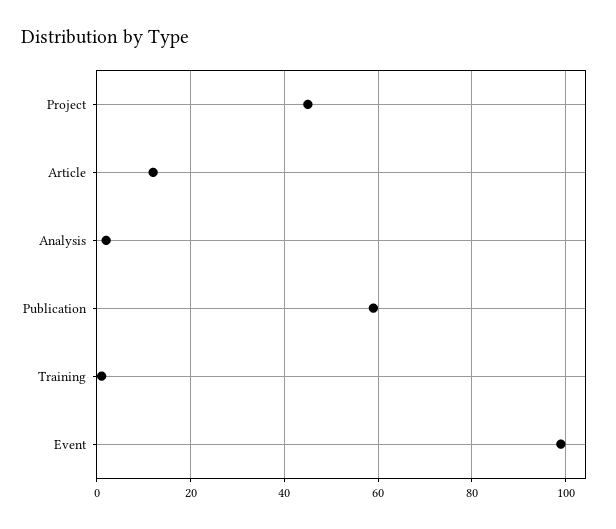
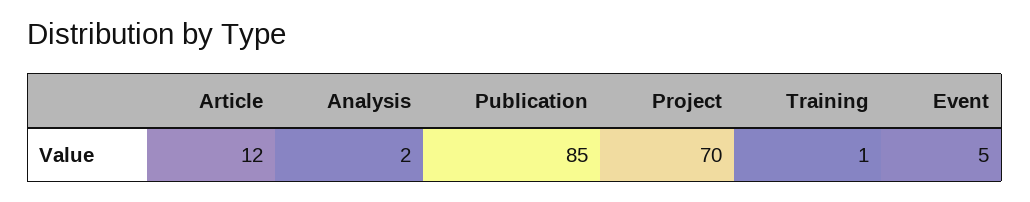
  {
-   "Project": 45,
+   "Project": 70,
    "Article": 12,
    "Analysis": 2,
-   "Publication": 60,
+   "Publication": 85,
    "Training": 1,
-   "Event": 100
+   "Event": 5
  }

